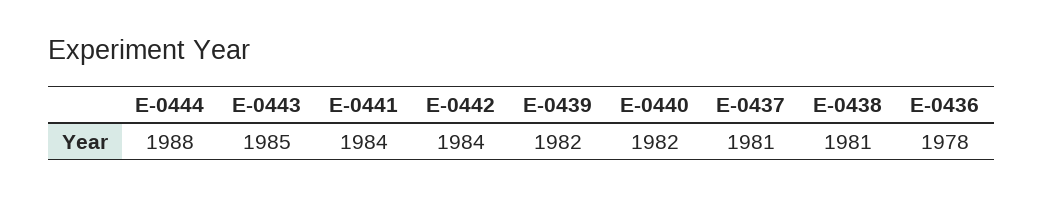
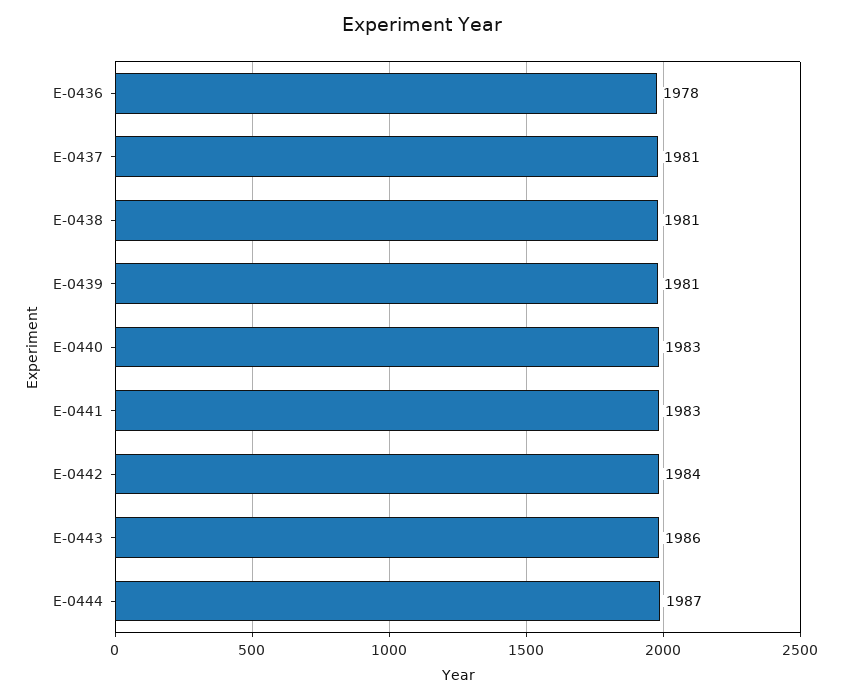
  {
-   "E-0444": 1988,
+   "E-0444": 1987,
-   "E-0443": 1985,
+   "E-0443": 1986,
-   "E-0441": 1984,
+   "E-0441": 1983,
    "E-0442": 1984,
-   "E-0439": 1982,
+   "E-0439": 1981,
-   "E-0440": 1982,
+   "E-0440": 1983,
    "E-0437": 1981,
    "E-0438": 1981,
    "E-0436": 1978
  }

